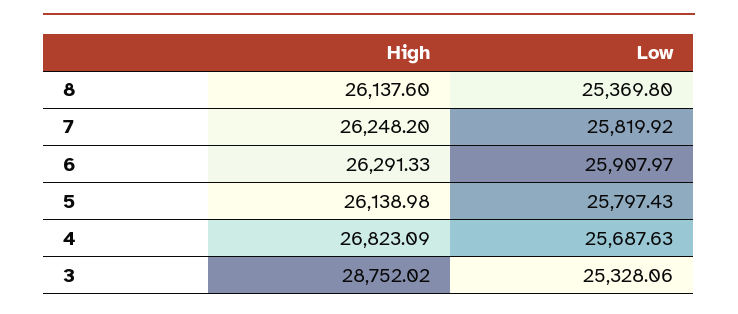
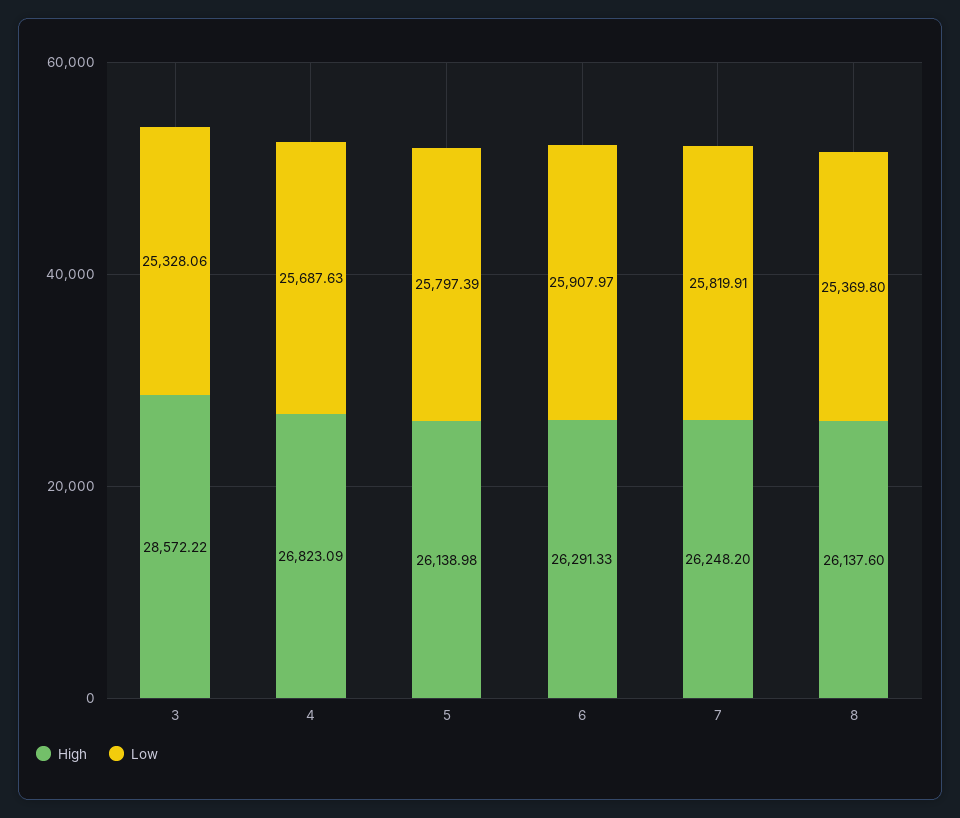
  {
    "High": {
      "8": 26137.6,
      "7": 26248.2,
      "6": 26291.33,
      "5": 26138.98,
      "4": 26823.09,
-     "3": 28752.02
+     "3": 28572.22
    },
    "Low": {
      "8": 25369.8,
-     "7": 25819.92,
+     "7": 25819.91,
      "6": 25907.97,
-     "5": 25797.43,
+     "5": 25797.39,
      "4": 25687.63,
      "3": 25328.06
    }
  }

